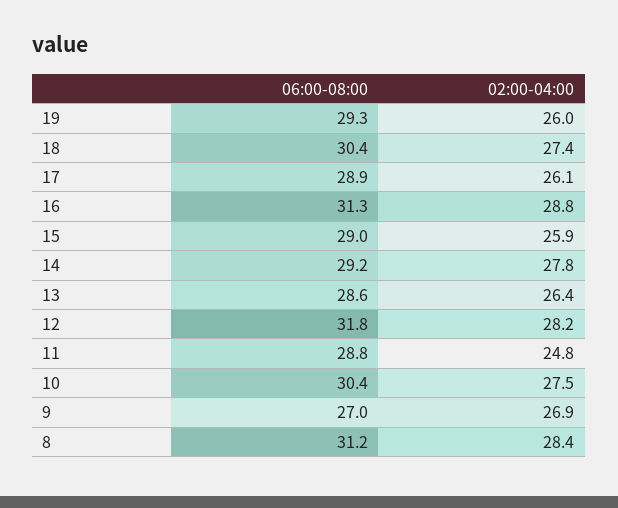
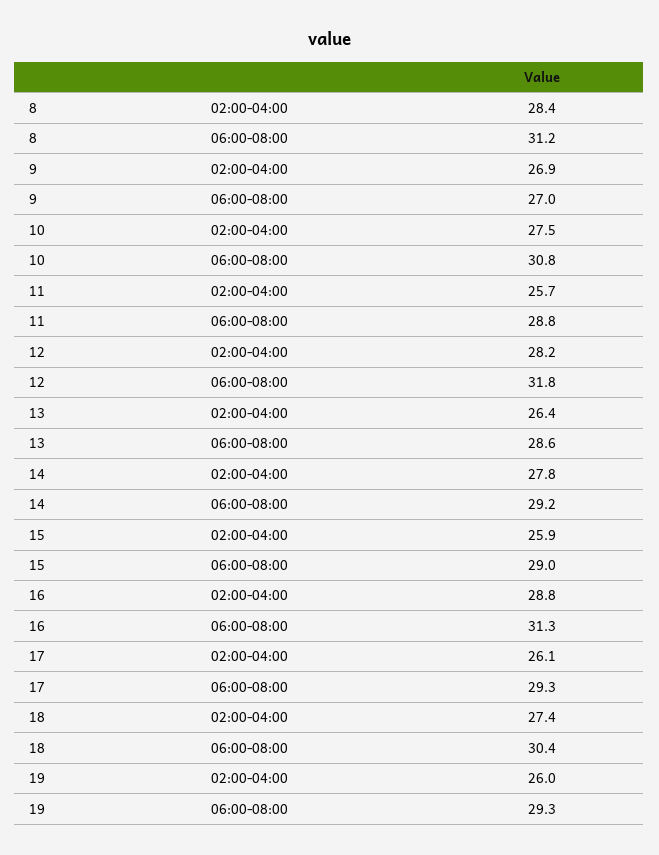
  {
    "06:00-08:00": {
      "19": 29.3,
      "18": 30.4,
-     "17": 28.9,
+     "17": 29.3,
      "16": 31.3,
      "15": 29,
      "14": 29.2,
      "13": 28.6,
      "12": 31.8,
      "11": 28.8,
-     "10": 30.4,
+     "10": 30.8,
      "9": 27,
      "8": 31.2
    },
    "02:00-04:00": {
      "19": 26,
      "18": 27.4,
      "17": 26.1,
      "16": 28.8,
      "15": 25.9,
      "14": 27.8,
      "13": 26.4,
      "12": 28.2,
-     "11": 24.8,
+     "11": 25.7,
      "10": 27.5,
      "9": 26.9,
      "8": 28.4
    }
  }

